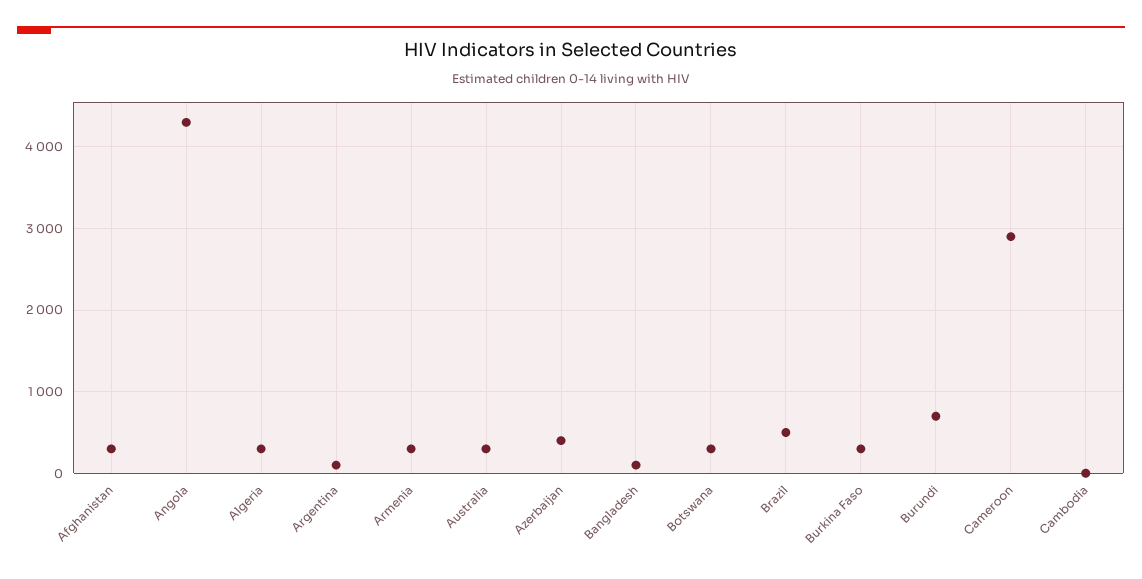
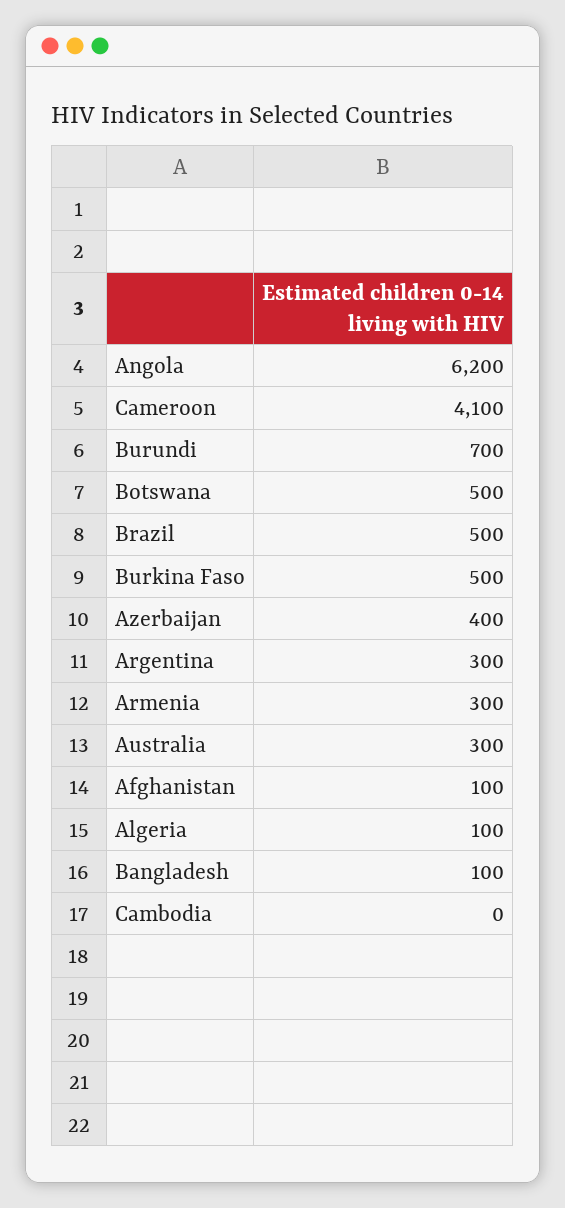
  {
-   "Afghanistan": 300,
+   "Afghanistan": 100,
-   "Angola": 4300,
+   "Angola": 6200,
-   "Algeria": 300,
+   "Algeria": 100,
-   "Argentina": 100,
+   "Argentina": 300,
    "Armenia": 300,
    "Australia": 300,
    "Azerbaijan": 400,
    "Bangladesh": 100,
-   "Botswana": 300,
+   "Botswana": 500,
    "Brazil": 500,
-   "Burkina Faso": 300,
+   "Burkina Faso": 500,
    "Burundi": 700,
-   "Cameroon": 2900,
+   "Cameroon": 4100,
    "Cambodia": 0
  }

